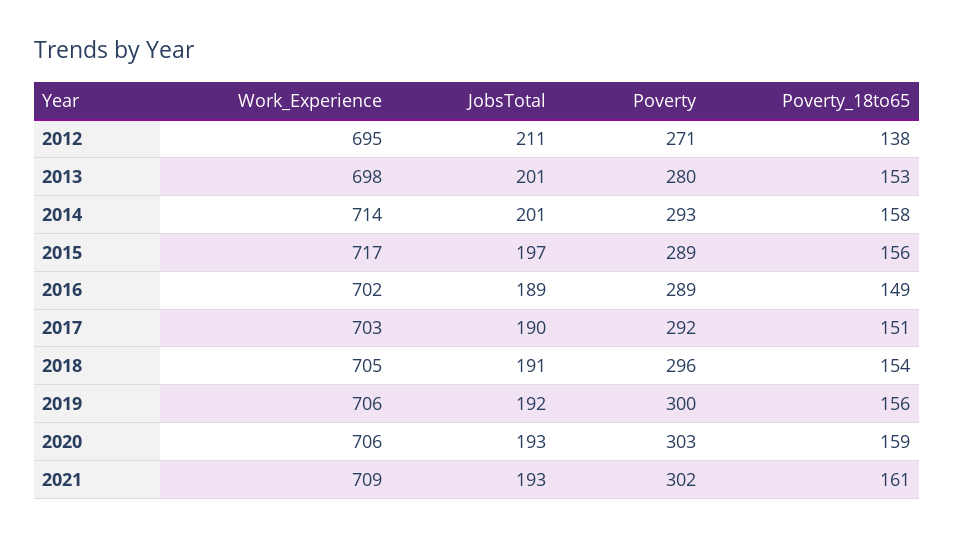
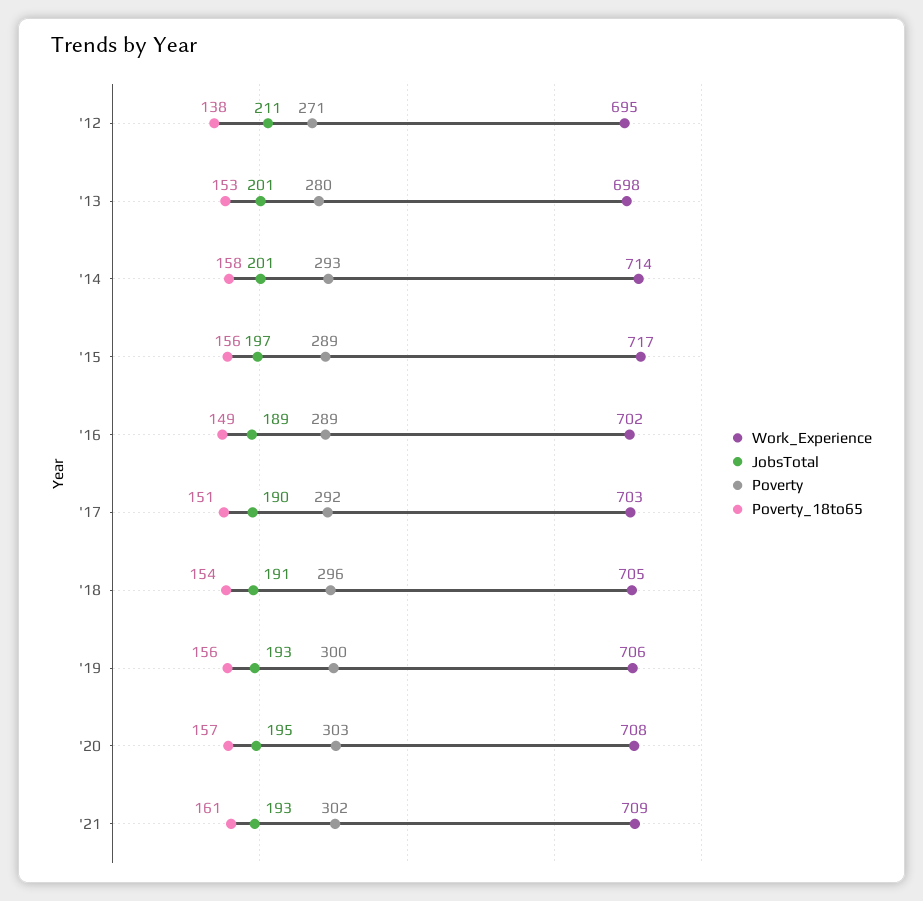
  {
    "Work_Experience": {
      "2012": 695,
      "2013": 698,
      "2014": 714,
      "2015": 717,
      "2016": 702,
      "2017": 703,
      "2018": 705,
      "2019": 706,
-     "2020": 706,
+     "2020": 708,
      "2021": 709
    },
    "JobsTotal": {
      "2012": 211,
      "2013": 201,
      "2014": 201,
      "2015": 197,
      "2016": 189,
      "2017": 190,
      "2018": 191,
-     "2019": 192,
+     "2019": 193,
-     "2020": 193,
+     "2020": 195,
      "2021": 193
    },
    "Poverty": {
      "2012": 271,
      "2013": 280,
      "2014": 293,
      "2015": 289,
      "2016": 289,
      "2017": 292,
      "2018": 296,
      "2019": 300,
      "2020": 303,
      "2021": 302
    },
    "Poverty_18to65": {
      "2012": 138,
      "2013": 153,
      "2014": 158,
      "2015": 156,
      "2016": 149,
      "2017": 151,
      "2018": 154,
      "2019": 156,
-     "2020": 159,
+     "2020": 157,
      "2021": 161
    }
  }

